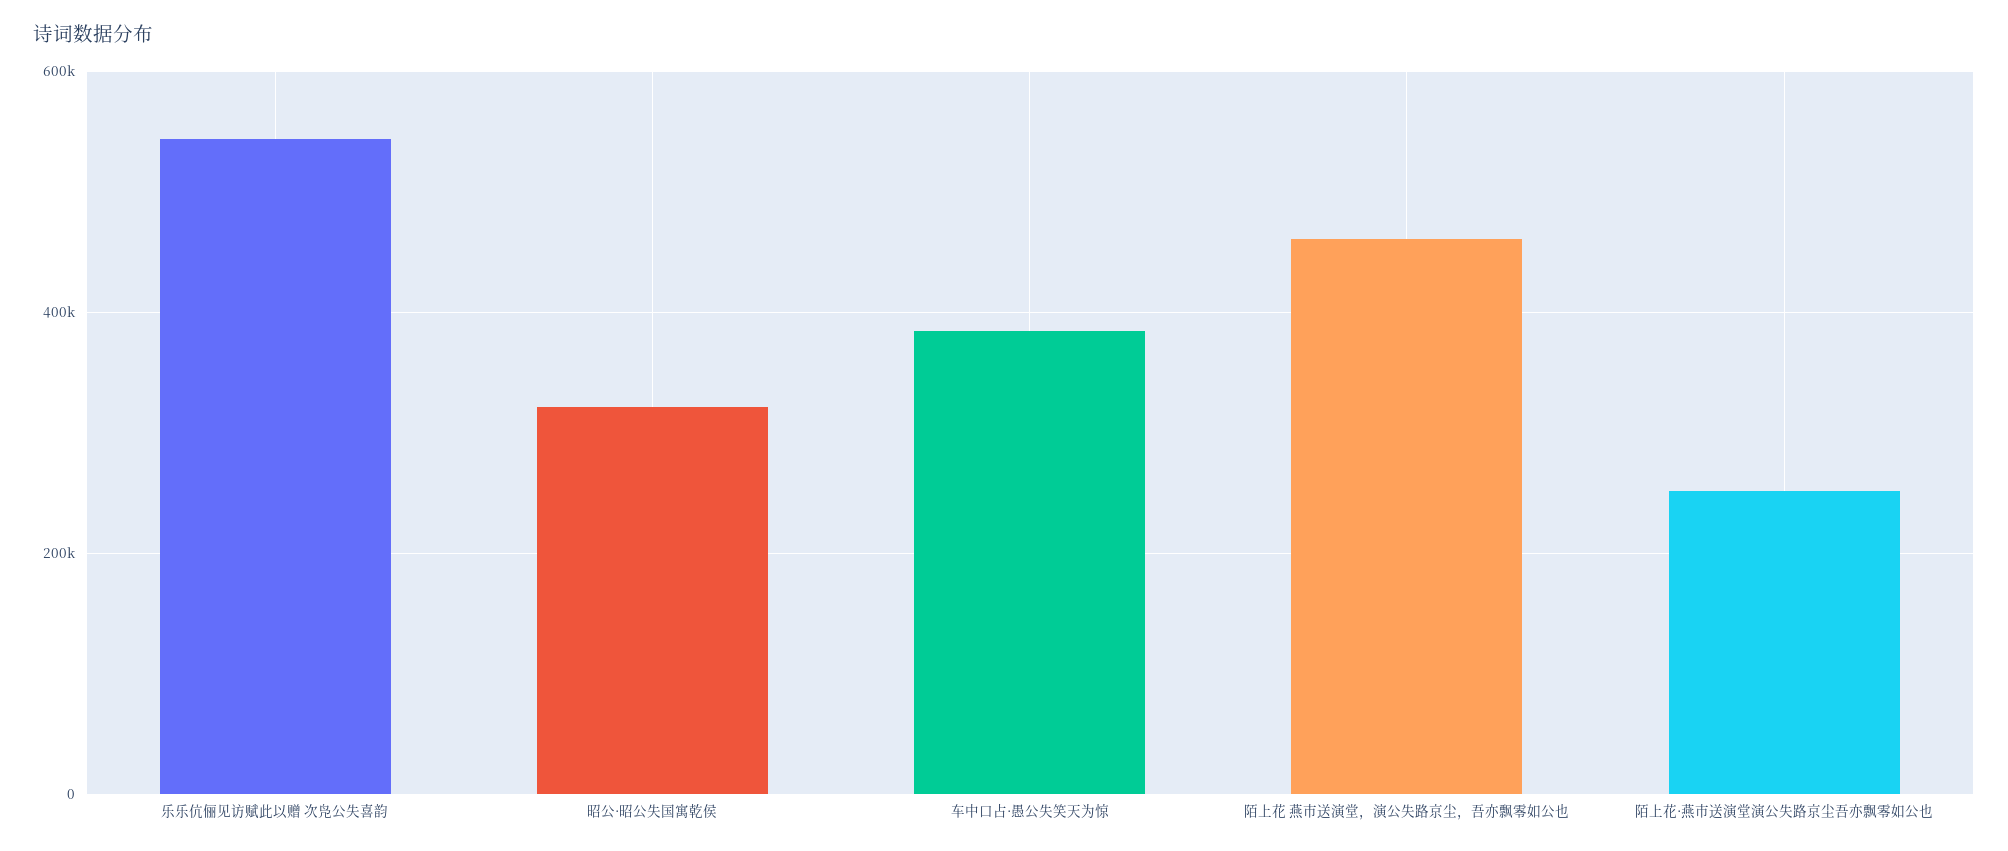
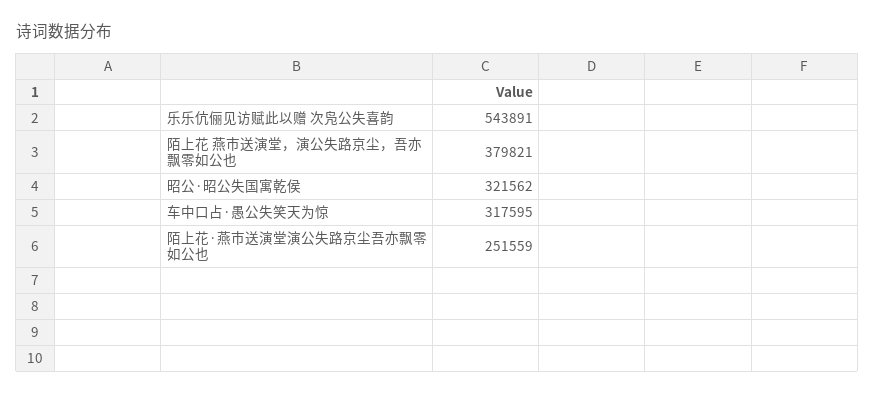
  {
    "乐乐伉俪见访赋此以赠 次凫公失喜韵": 543891,
    "昭公·昭公失国寓乾侯": 321562,
-   "车中口占·愚公失笑天为惊": 380000,
+   "车中口占·愚公失笑天为惊": 317595,
-   "陌上花 燕市送演堂，演公失路京尘，吾亦飘零如公也": 460000,
+   "陌上花 燕市送演堂，演公失路京尘，吾亦飘零如公也": 379821,
    "陌上花·燕市送演堂演公失路京尘吾亦飘零如公也": 251559
  }

